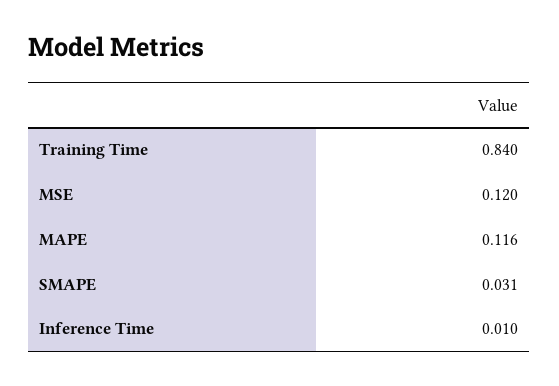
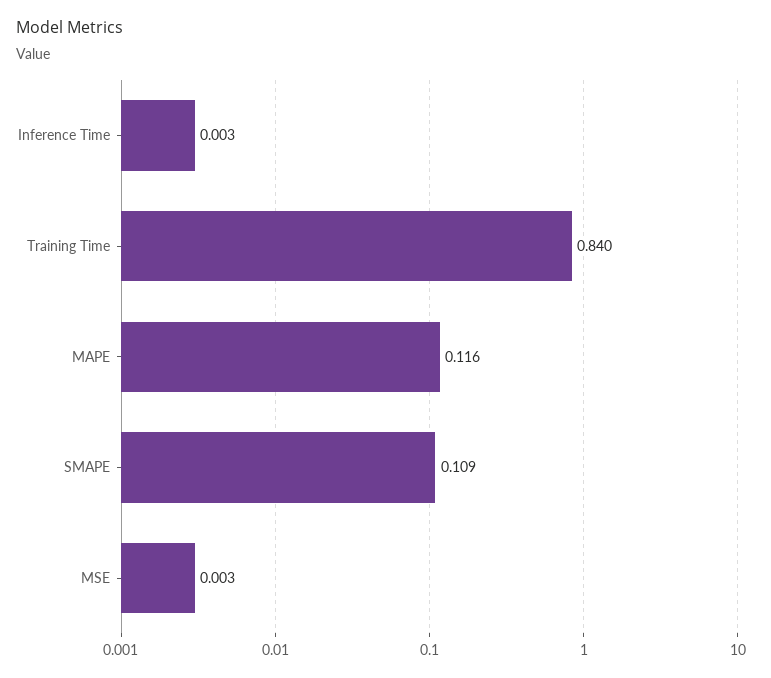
  {
    "Training Time": 0.84,
-   "MSE": 0.12,
+   "MSE": 0.003,
    "MAPE": 0.116,
-   "SMAPE": 0.031,
+   "SMAPE": 0.109,
-   "Inference Time": 0.01
+   "Inference Time": 0.003
  }

